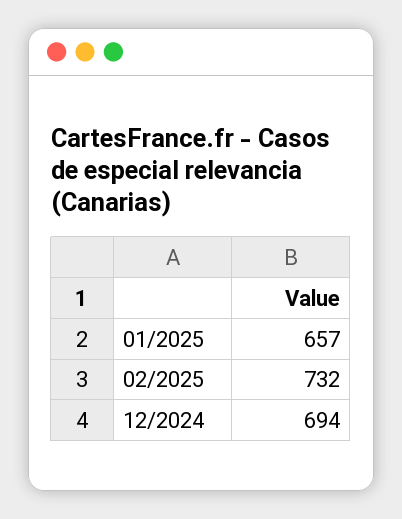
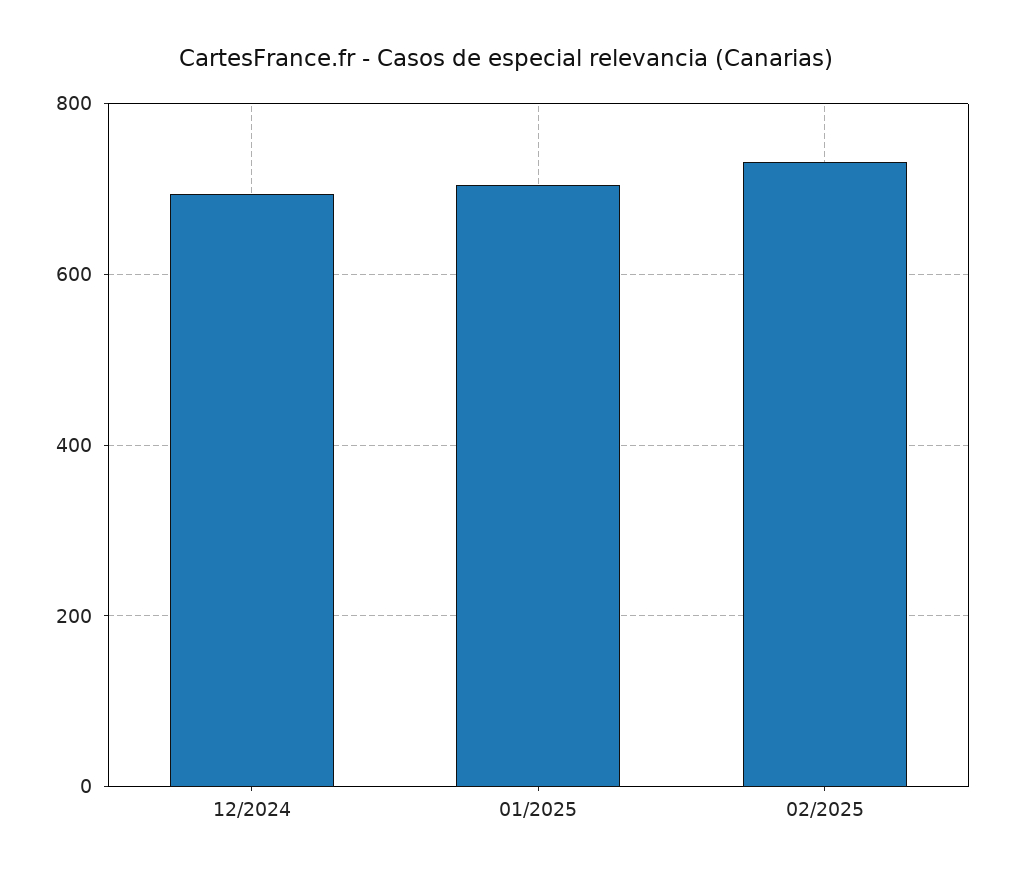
  {
-   "01/2025": 657,
+   "01/2025": 700,
    "02/2025": 732,
    "12/2024": 694
  }

